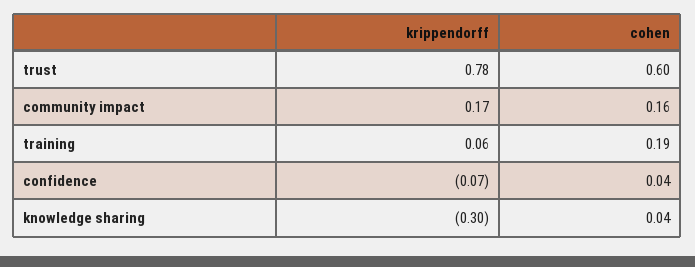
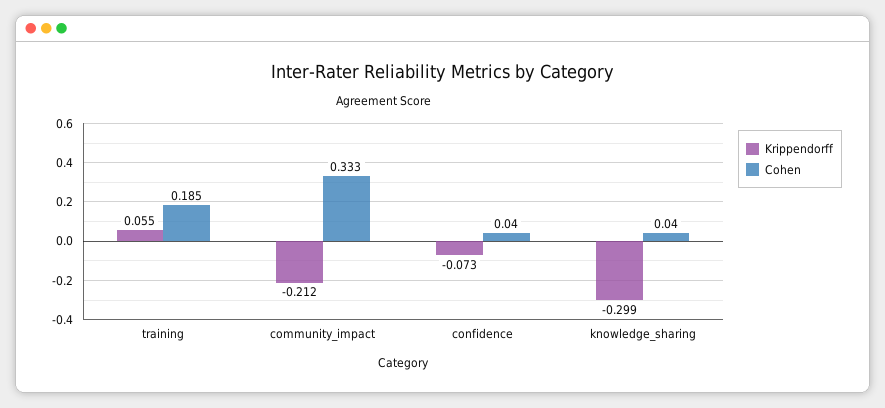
  {
    "krippendorff": {
-     "trust": 0.78,
-     "community impact": 0.17,
+     "community impact": -0.212,
      "training": 0.055,
      "confidence": -0.073,
      "knowledge sharing": -0.299
    },
    "cohen": {
-     "trust": 0.6,
-     "community impact": 0.16,
+     "community impact": 0.333,
      "training": 0.185,
      "confidence": 0.04,
      "knowledge sharing": 0.04
    }
  }

